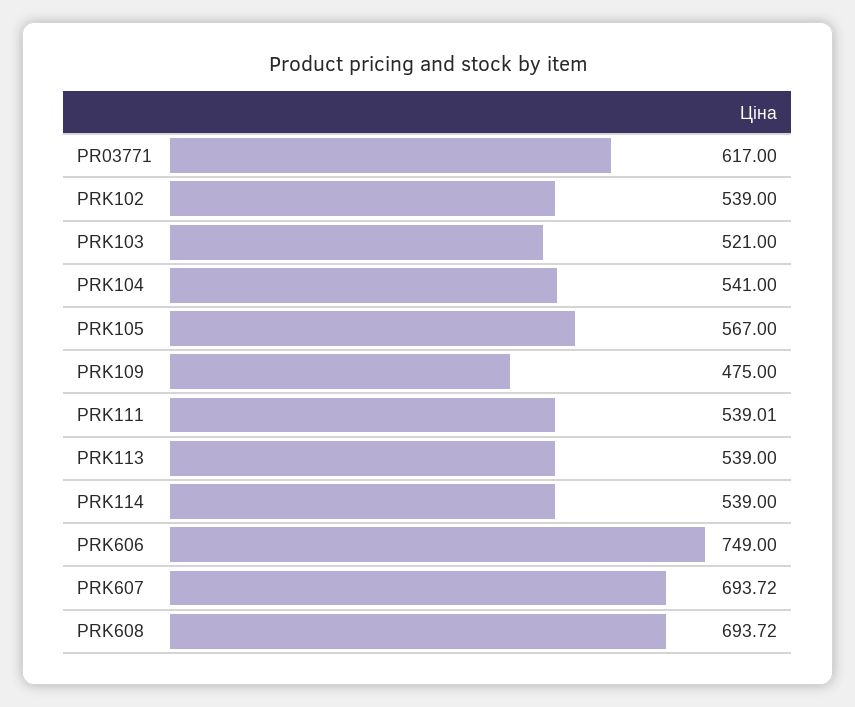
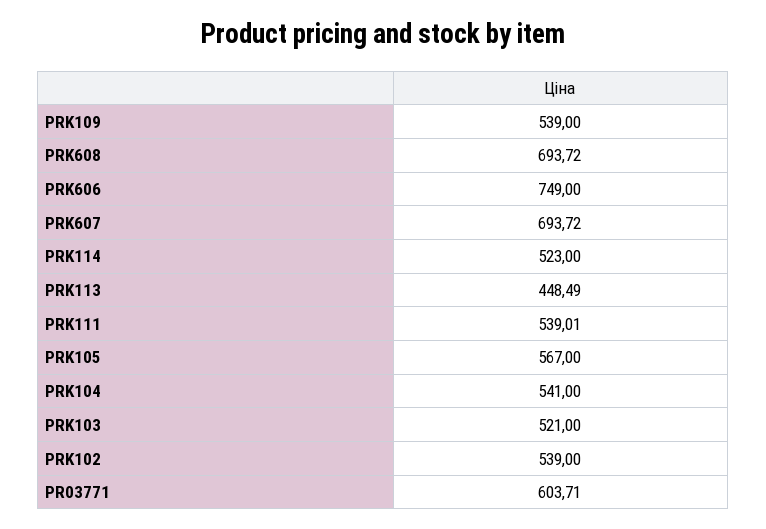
  {
-   "PR03771": 617,
+   "PR03771": 603.71,
    "PRK102": 539,
    "PRK103": 521,
    "PRK104": 541,
    "PRK105": 567,
-   "PRK109": 475,
+   "PRK109": 539,
    "PRK111": 539.01,
-   "PRK113": 539,
+   "PRK113": 448.49,
-   "PRK114": 539,
+   "PRK114": 523,
    "PRK606": 749,
    "PRK607": 693.72,
    "PRK608": 693.72
  }

